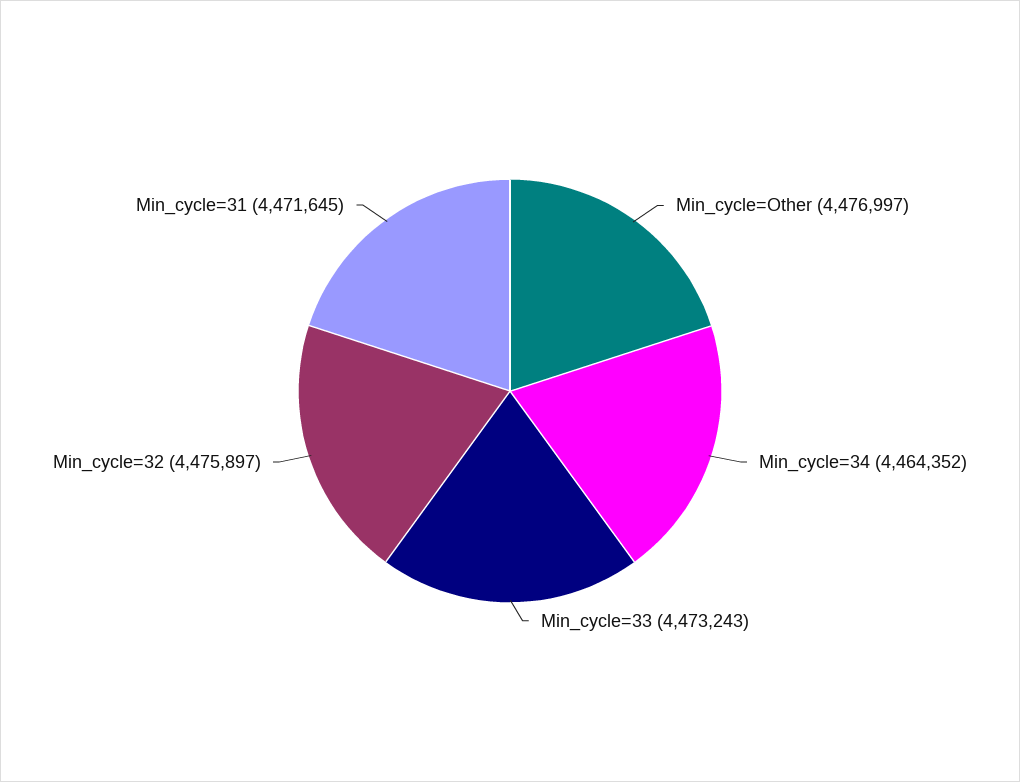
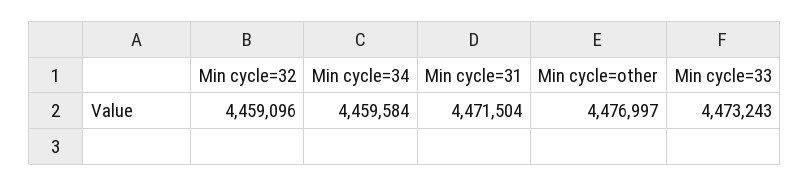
  {
    "Min_cycle=Other": 4476997,
-   "Min_cycle=34": 4464352,
+   "Min_cycle=34": 4459584,
    "Min_cycle=33": 4473243,
-   "Min_cycle=32": 4475897,
+   "Min_cycle=32": 4459096,
-   "Min_cycle=31": 4471645
+   "Min_cycle=31": 4471504
  }

